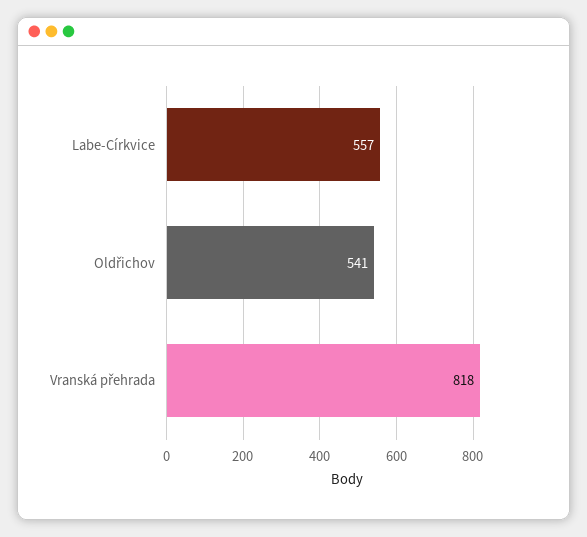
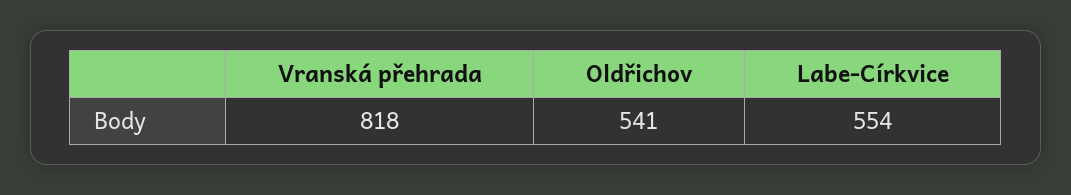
  {
-   "Labe-Církvice": 557,
+   "Labe-Církvice": 554,
    "Oldřichov": 541,
    "Vranská přehrada": 818
  }

